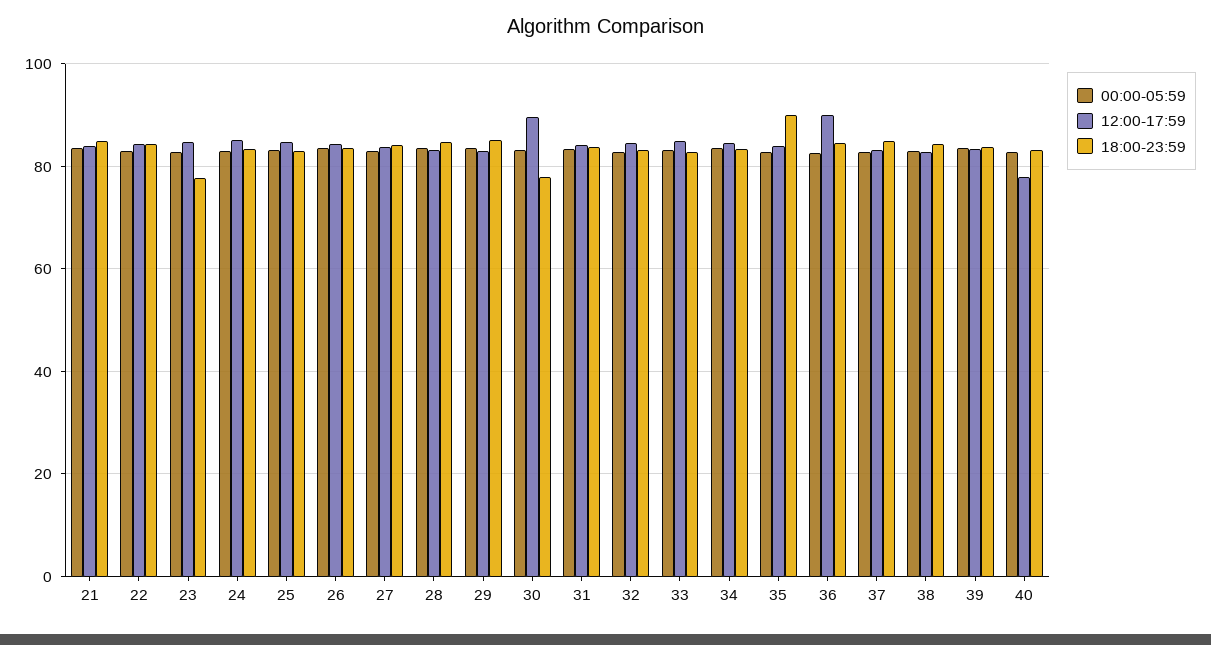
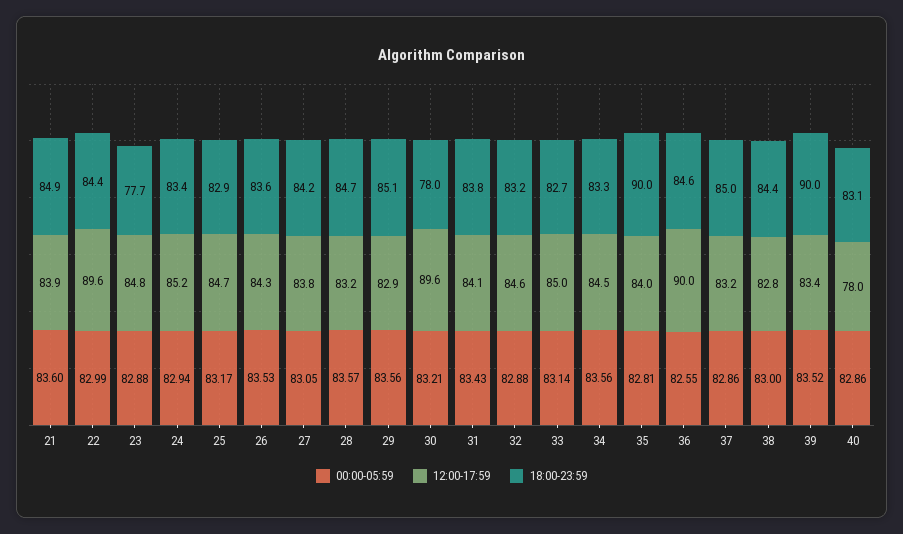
  {
    "00:00-05:59": {
      "21": 83.6,
      "22": 82.99,
      "23": 82.88,
      "24": 82.94,
      "25": 83.17,
      "26": 83.53,
      "27": 83.05,
      "28": 83.57,
      "29": 83.56,
      "30": 83.21,
      "31": 83.43,
      "32": 82.88,
      "33": 83.14,
      "34": 83.56,
      "35": 82.81,
      "36": 82.55,
      "37": 82.86,
      "38": 83,
      "39": 83.52,
      "40": 82.86
    },
    "12:00-17:59": {
      "21": 83.9,
-     "22": 84,
+     "22": 89.6,
      "23": 84.8,
      "24": 85.2,
      "25": 84.7,
      "26": 84.3,
      "27": 83.8,
      "28": 83.2,
      "29": 82.9,
      "30": 89.6,
      "31": 84.1,
      "32": 84.6,
      "33": 85,
      "34": 84.5,
      "35": 84,
      "36": 90,
      "37": 83.2,
      "38": 82.8,
      "39": 83.4,
      "40": 78
    },
    "18:00-23:59": {
      "21": 84.9,
      "22": 84.4,
      "23": 77.7,
      "24": 83.4,
      "25": 82.9,
      "26": 83.6,
      "27": 84.2,
      "28": 84.7,
      "29": 85.1,
      "30": 78,
      "31": 83.8,
      "32": 83.2,
      "33": 82.7,
      "34": 83.3,
      "35": 90,
      "36": 84.6,
      "37": 85,
      "38": 84.4,
-     "39": 84,
+     "39": 90,
      "40": 83.1
    }
  }

